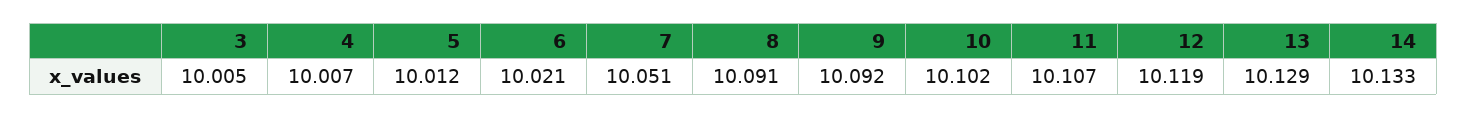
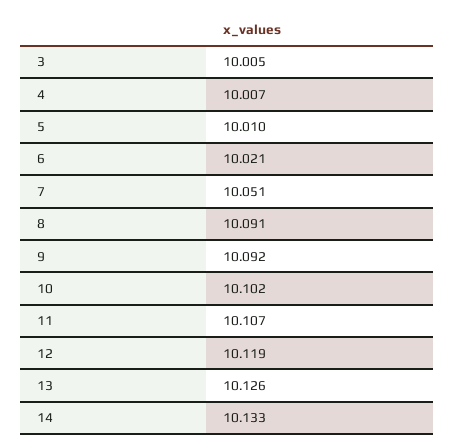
  {
    "3": 10.005,
    "4": 10.007,
-   "5": 10.012,
+   "5": 10.01,
    "6": 10.021,
    "7": 10.051,
    "8": 10.091,
    "9": 10.092,
    "10": 10.102,
    "11": 10.107,
    "12": 10.119,
-   "13": 10.129,
+   "13": 10.126,
    "14": 10.133
  }

